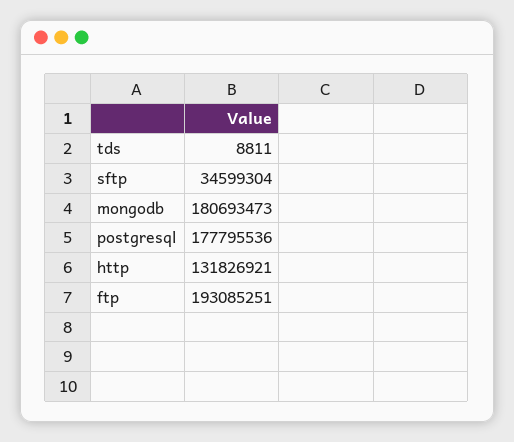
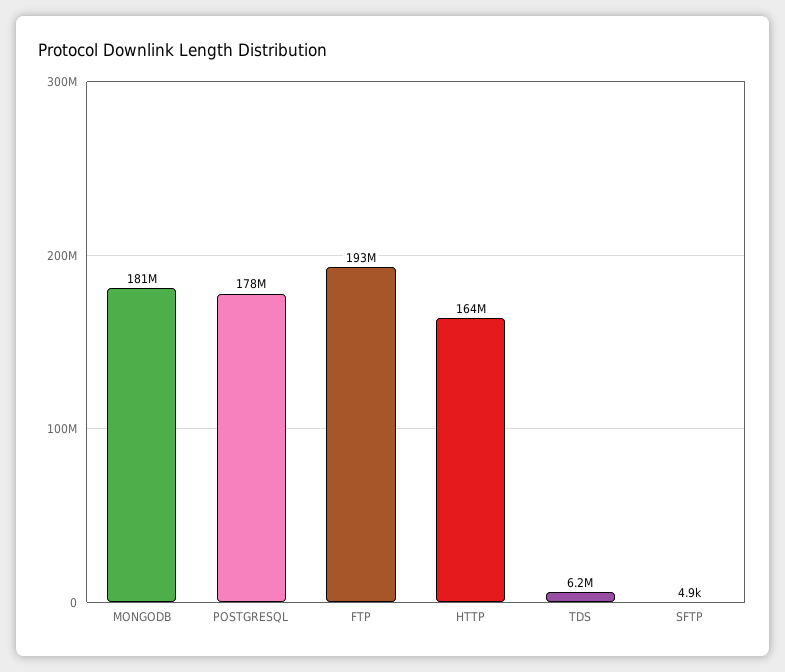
  {
-   "tds": 8811,
+   "tds": 6200000,
-   "sftp": 34599304,
+   "sftp": 4900,
    "mongodb": 180693473,
    "postgresql": 177795536,
-   "http": 131826921,
+   "http": 164000000,
    "ftp": 193085251
  }

